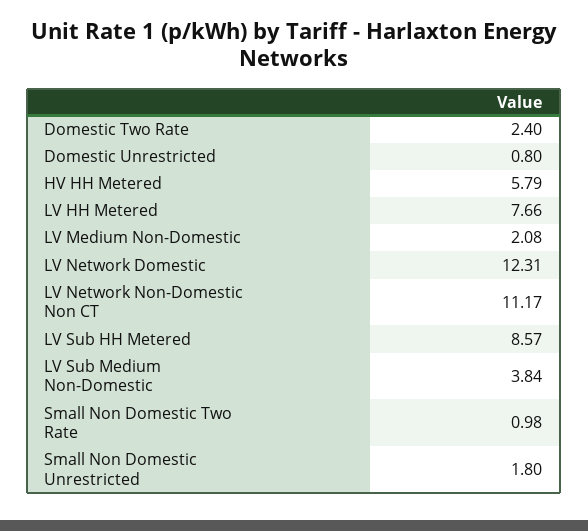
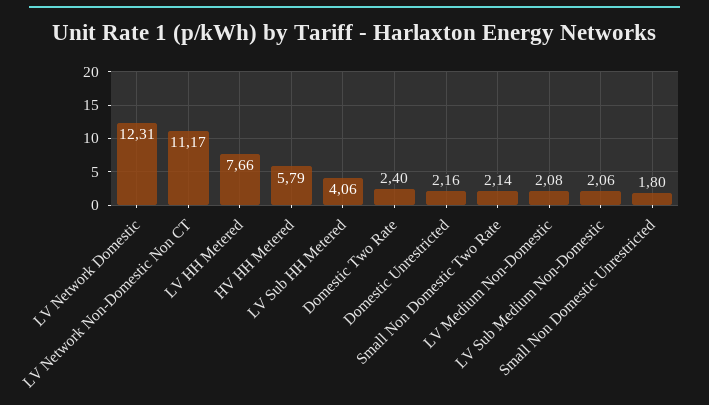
  {
    "Domestic Two Rate": 2.4,
-   "Domestic Unrestricted": 0.8,
+   "Domestic Unrestricted": 2.16,
    "HV HH Metered": 5.79,
    "LV HH Metered": 7.66,
    "LV Medium Non-Domestic": 2.08,
    "LV Network Domestic": 12.31,
    "LV Network Non-Domestic Non CT": 11.17,
-   "LV Sub HH Metered": 8.57,
+   "LV Sub HH Metered": 4.06,
-   "LV Sub Medium Non-Domestic": 3.84,
+   "LV Sub Medium Non-Domestic": 2.06,
-   "Small Non Domestic Two Rate": 0.98,
+   "Small Non Domestic Two Rate": 2.14,
    "Small Non Domestic Unrestricted": 1.8
  }

